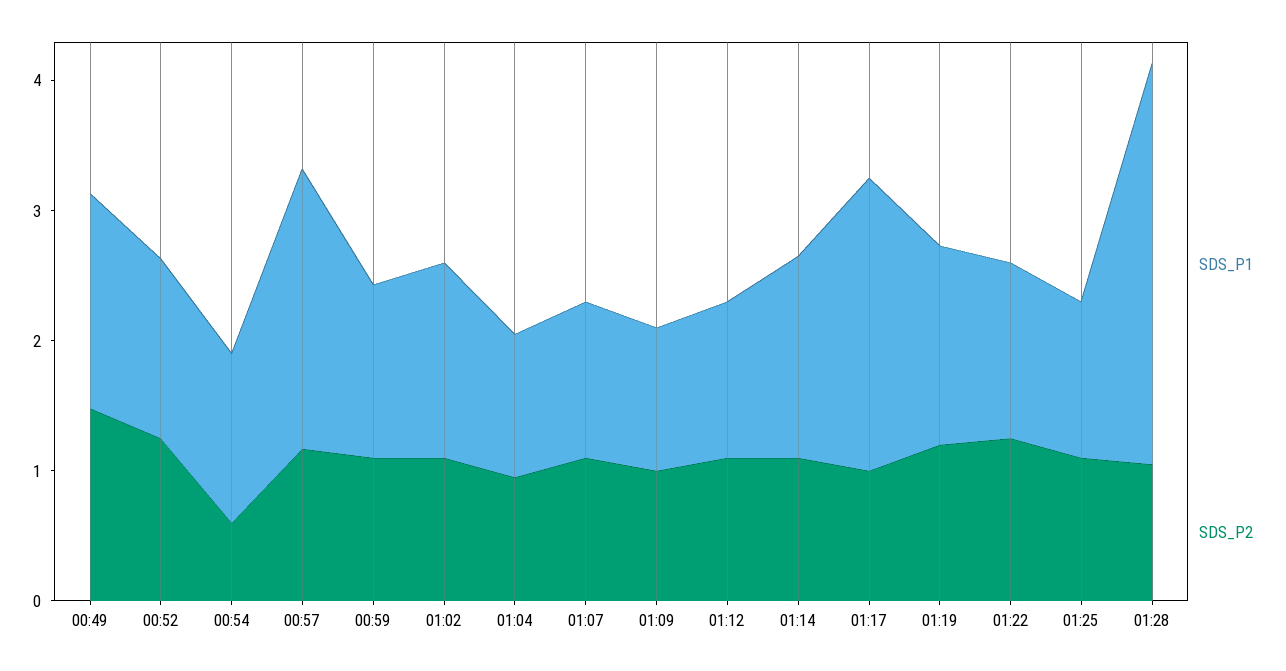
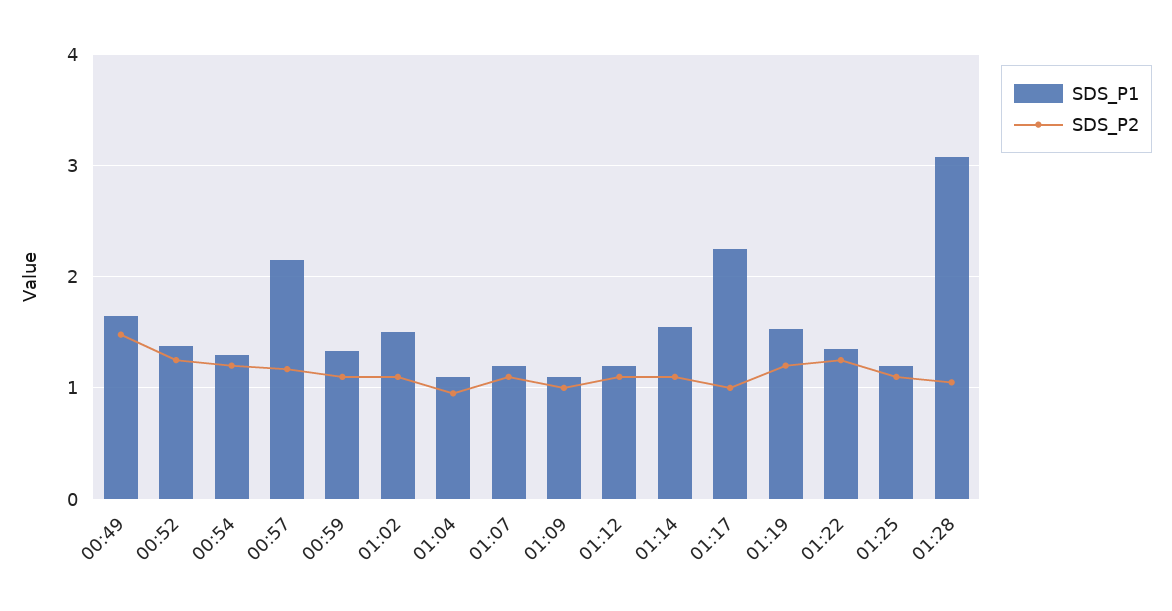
  {
    "SDS_P1": {
      "00:49": 1.7,
      "00:52": 1.4,
      "00:54": 1.3,
      "00:57": 2.2,
      "00:59": 1.3,
      "01:02": 1.5,
      "01:04": 1.1,
      "01:07": 1.2,
      "01:09": 1.1,
      "01:12": 1.2,
      "01:14": 1.6,
      "01:17": 2.3,
      "01:19": 1.5,
      "01:22": 1.4,
      "01:25": 1.2,
      "01:28": 3.1
    },
    "SDS_P2": {
      "00:49": 1.5,
      "00:52": 1.3,
-     "00:54": 0.6,
+     "00:54": 1.2,
      "00:57": 1.2,
      "00:59": 1.1,
      "01:02": 1.1,
      "01:04": 1,
      "01:07": 1.1,
      "01:09": 1,
      "01:12": 1.1,
      "01:14": 1.1,
      "01:17": 1,
      "01:19": 1.2,
      "01:22": 1.3,
      "01:25": 1.1,
      "01:28": 1.1
    }
  }

